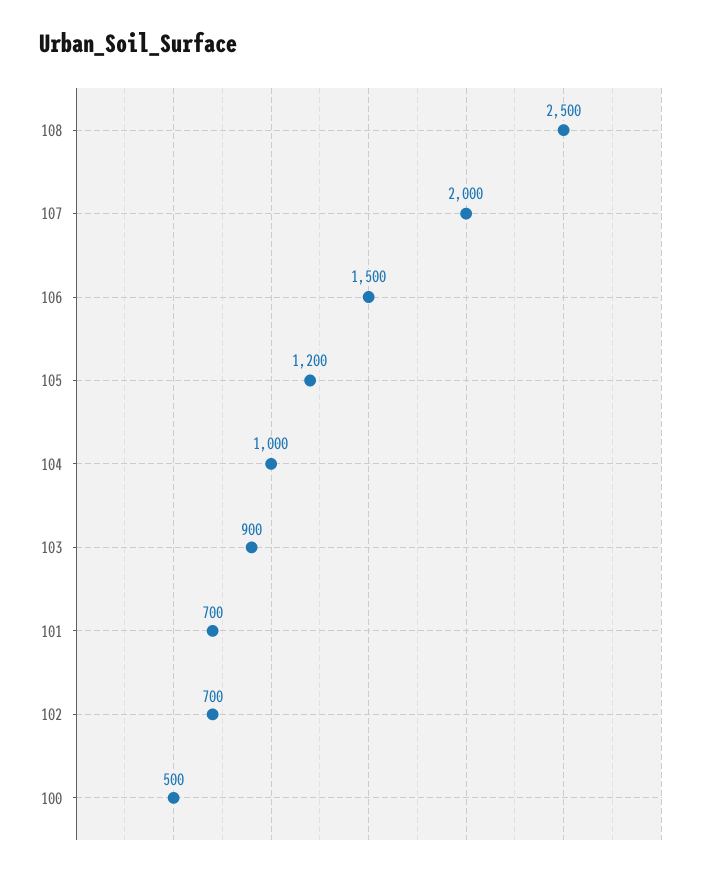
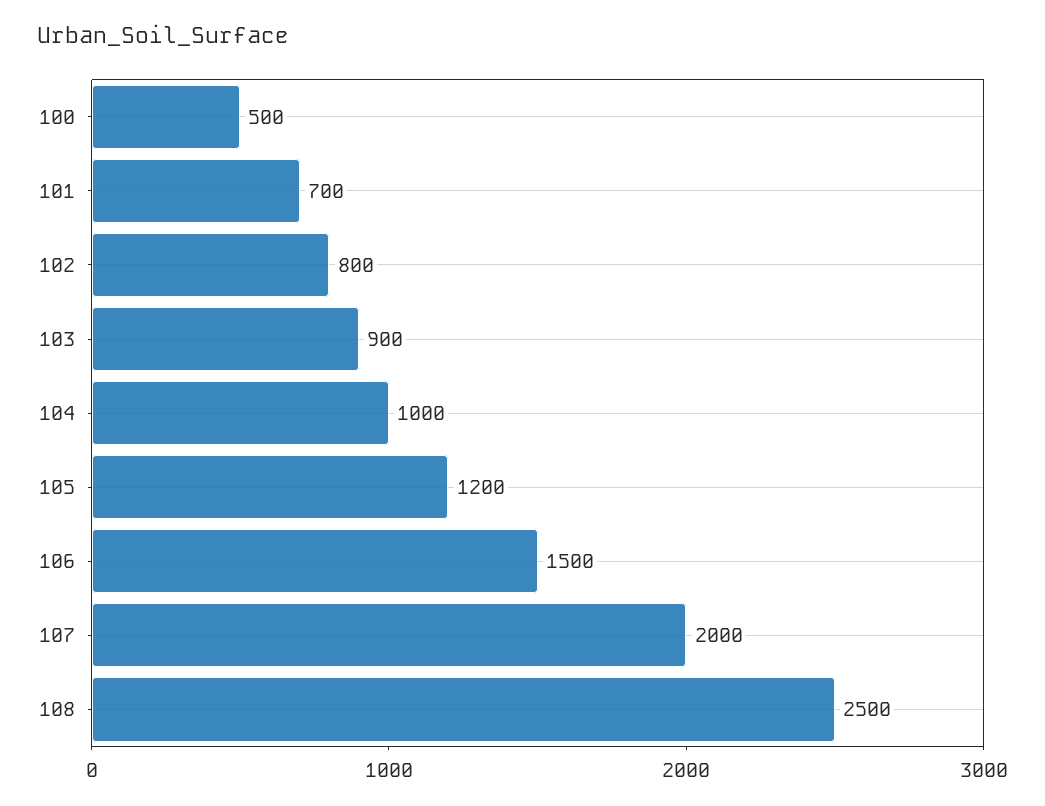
  {
    "108": 2500,
    "107": 2000,
    "106": 1500,
    "105": 1200,
    "104": 1000,
    "103": 900,
    "101": 700,
-   "102": 700,
+   "102": 800,
    "100": 500
  }

